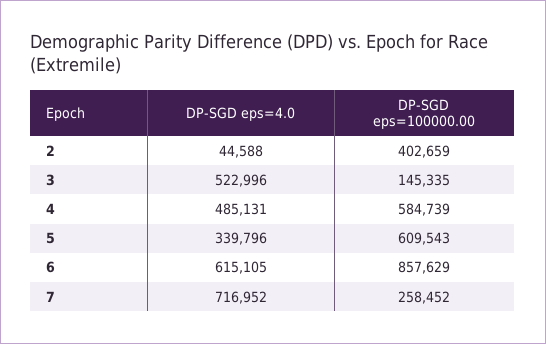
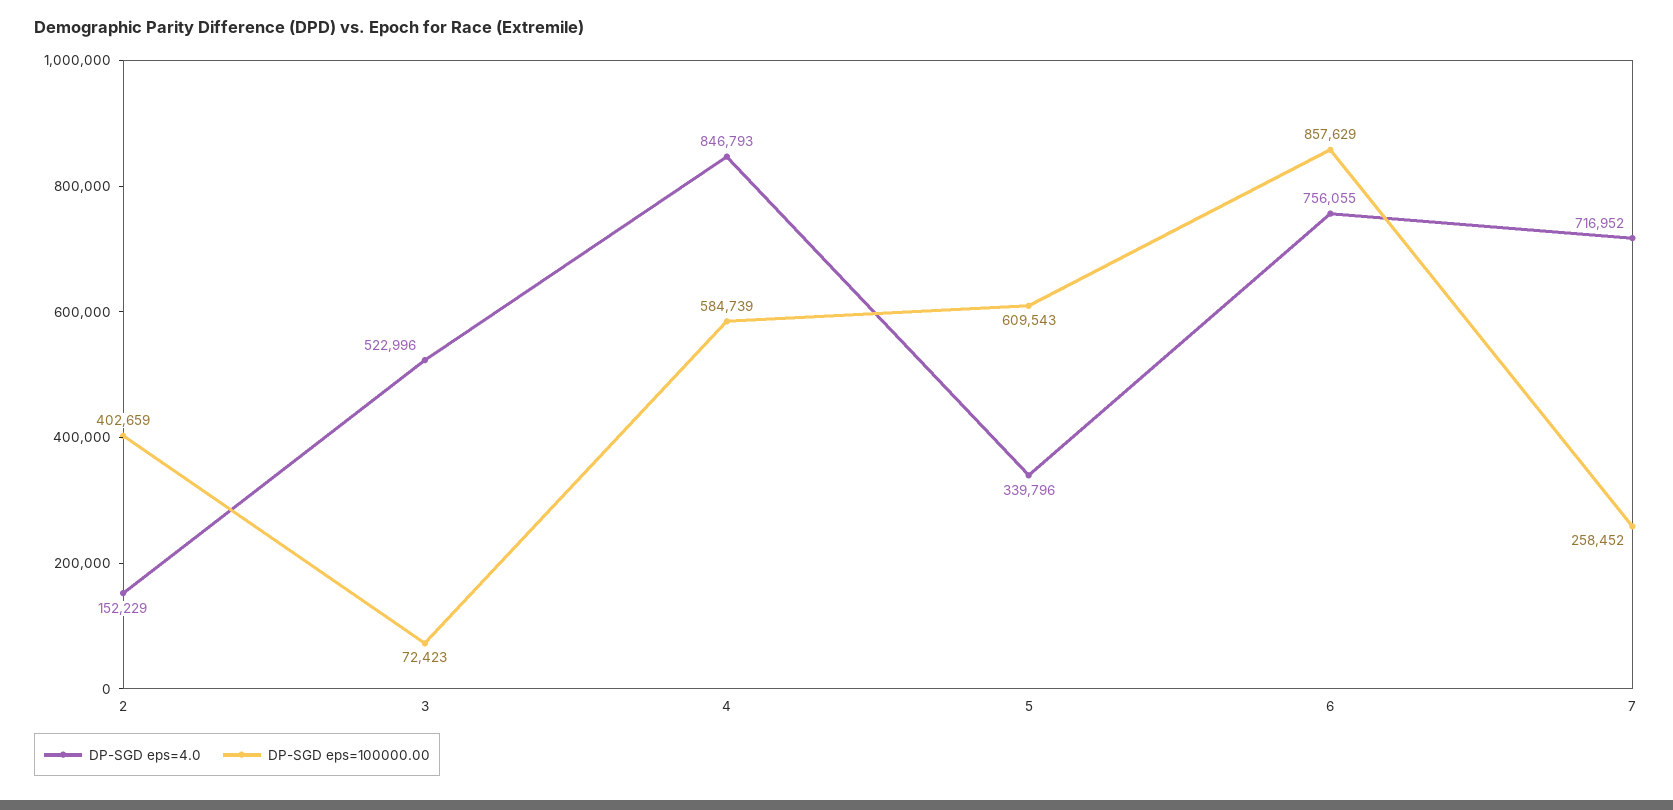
  {
    "DP-SGD eps=4.0": {
-     "2": 44588,
+     "2": 152229,
      "3": 522996,
-     "4": 485131,
+     "4": 846793,
      "5": 339796,
-     "6": 615105,
+     "6": 756055,
      "7": 716952
    },
    "DP-SGD eps=100000.00": {
      "2": 402659,
-     "3": 145335,
+     "3": 72423,
      "4": 584739,
      "5": 609543,
      "6": 857629,
      "7": 258452
    }
  }

